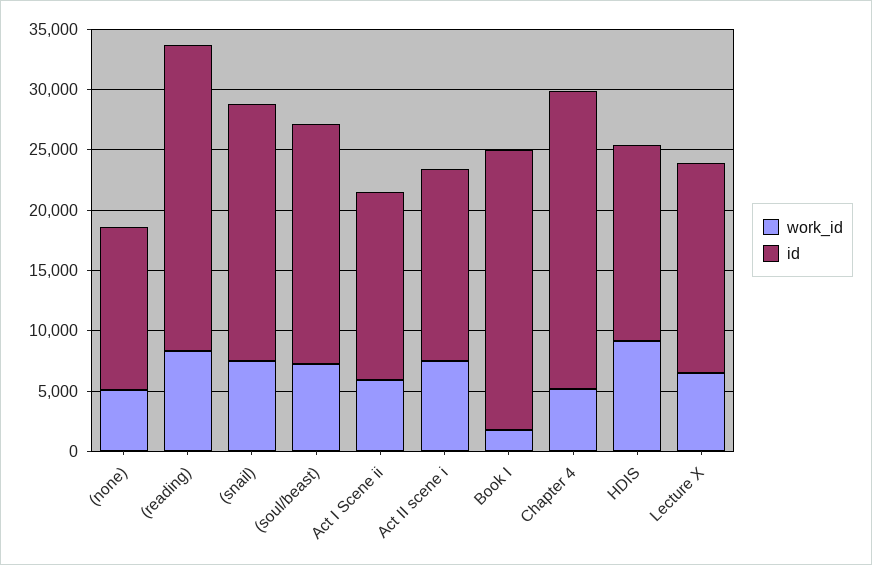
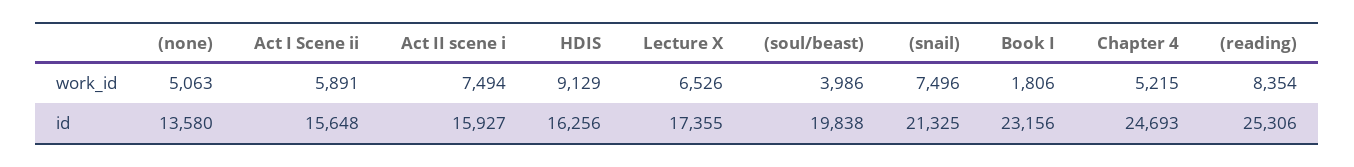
  {
    "work_id": {
      "(none)": 5063,
      "(reading)": 8354,
      "(snail)": 7496,
-     "(soul/beast)": 7000,
+     "(soul/beast)": 3986,
      "Act I Scene ii": 5891,
      "Act II scene i": 7494,
      "Book I": 1806,
      "Chapter 4": 5215,
      "HDIS": 9129,
      "Lecture X": 6526
    },
    "id": {
      "(none)": 13580,
      "(reading)": 25306,
      "(snail)": 21325,
      "(soul/beast)": 19838,
      "Act I Scene ii": 15648,
      "Act II scene i": 15927,
      "Book I": 23156,
      "Chapter 4": 24693,
      "HDIS": 16256,
      "Lecture X": 17355
    }
  }

